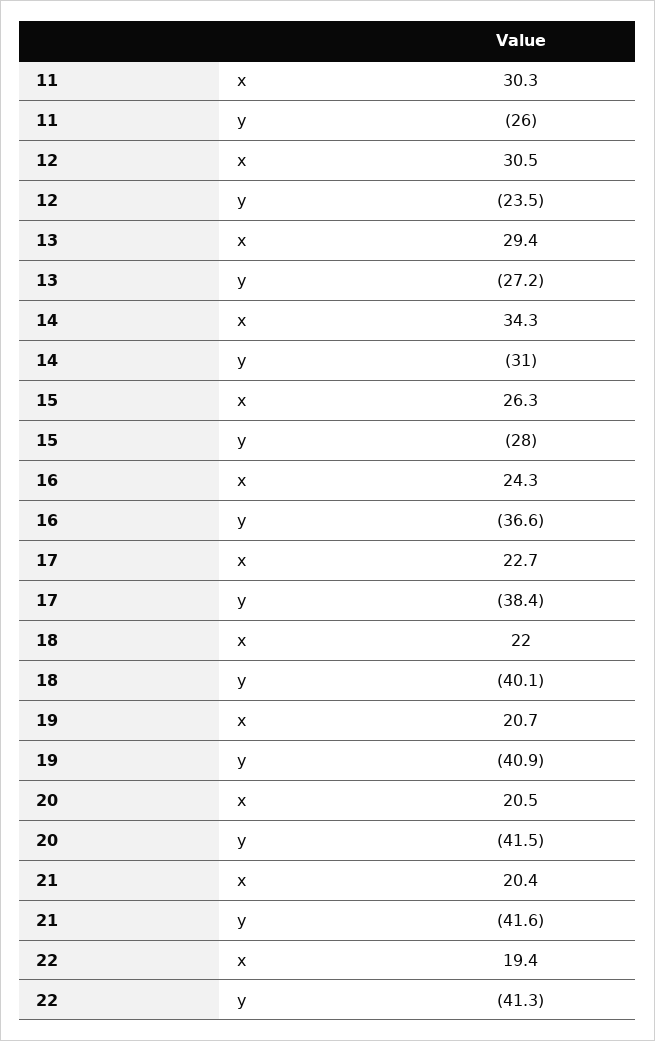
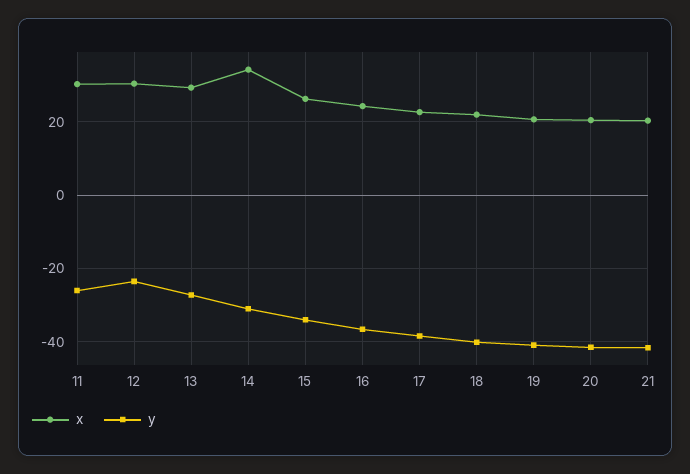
  {
    "x": {
      "11": 30.3,
      "12": 30.5,
      "13": 29.4,
      "14": 34.3,
      "15": 26.3,
      "16": 24.3,
      "17": 22.7,
      "18": 22,
      "19": 20.7,
      "20": 20.5,
-     "21": 20.4,
+     "21": 20.4
-     "22": 19.4
    },
    "y": {
      "11": -26,
      "12": -23.5,
      "13": -27.2,
      "14": -31,
-     "15": -28,
+     "15": -34,
      "16": -36.6,
      "17": -38.4,
      "18": -40.1,
      "19": -40.9,
      "20": -41.5,
-     "21": -41.6,
+     "21": -41.6
-     "22": -41.3
    }
  }

